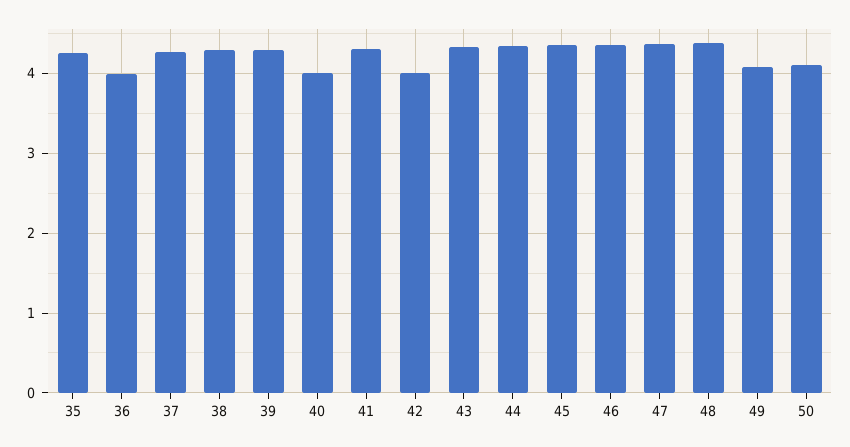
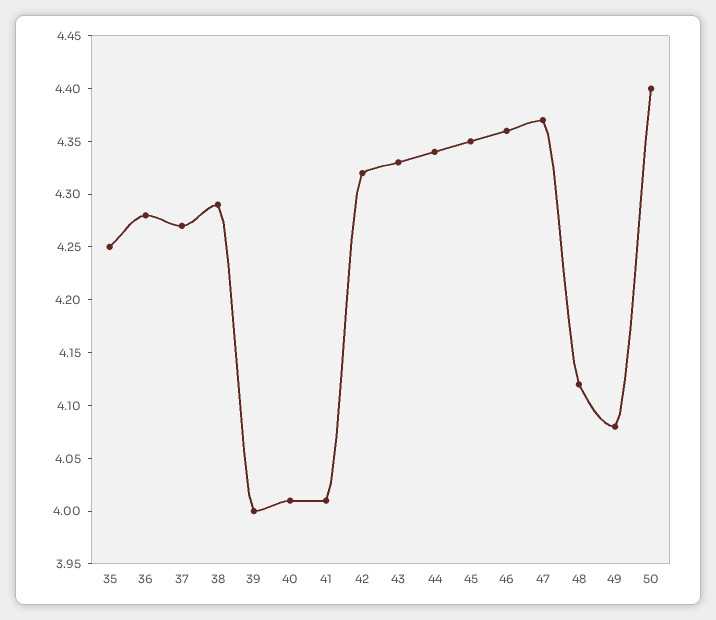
  {
    "35": 4.25,
-   "36": 4,
+   "36": 4.28,
    "37": 4.27,
    "38": 4.29,
-   "39": 4.3,
+   "39": 4,
    "40": 4.01,
-   "41": 4.3,
+   "41": 4.01,
-   "42": 4,
+   "42": 4.32,
    "43": 4.33,
    "44": 4.34,
    "45": 4.35,
    "46": 4.36,
    "47": 4.37,
-   "48": 4.4,
+   "48": 4.12,
    "49": 4.08,
-   "50": 4.1
+   "50": 4.4
  }

